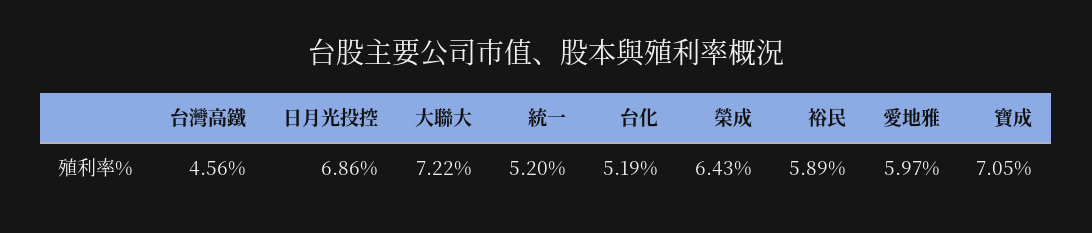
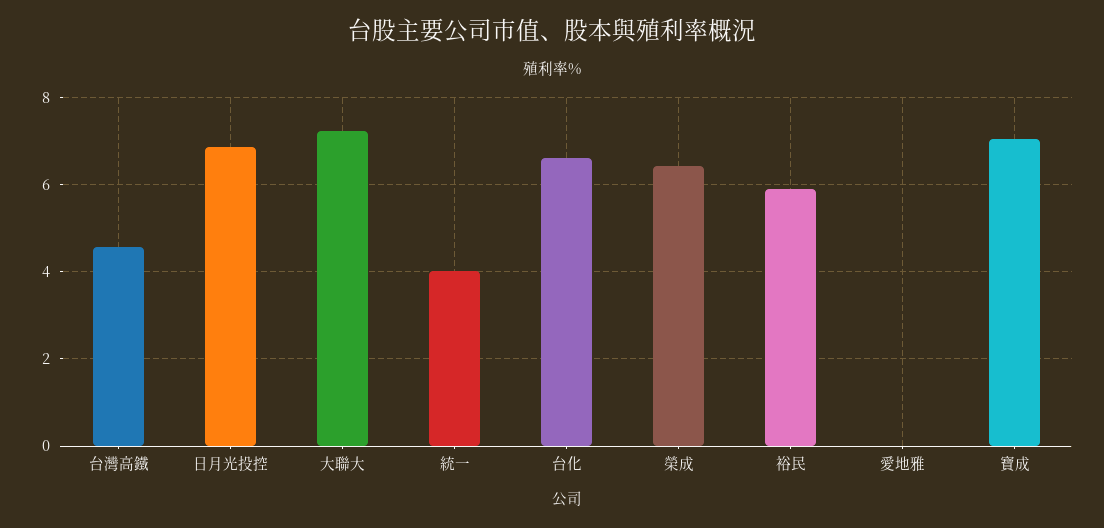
  {
    "台灣高鐵": 4.56,
    "日月光投控": 6.86,
    "大聯大": 7.22,
-   "統一": 5.2,
+   "統一": 4,
-   "台化": 5.19,
+   "台化": 6.6,
    "榮成": 6.43,
    "裕民": 5.89,
-   "愛地雅": 5.97,
+   "愛地雅": 0,
    "寶成": 7.05
  }

